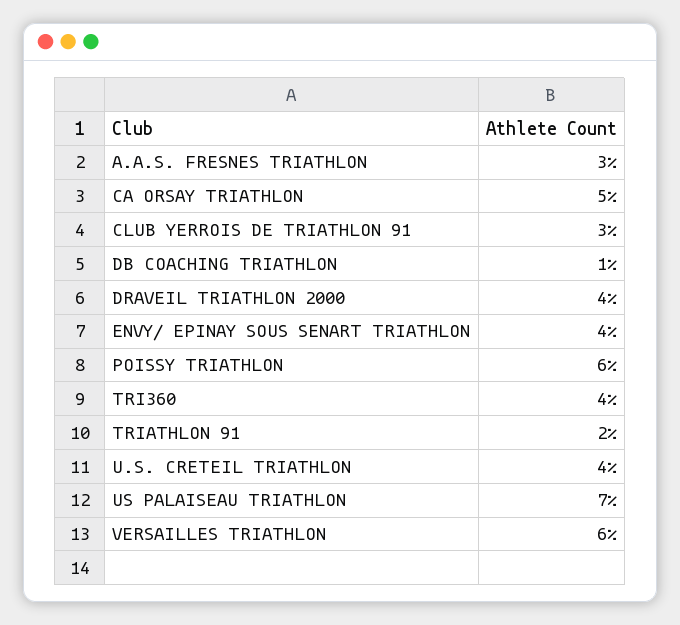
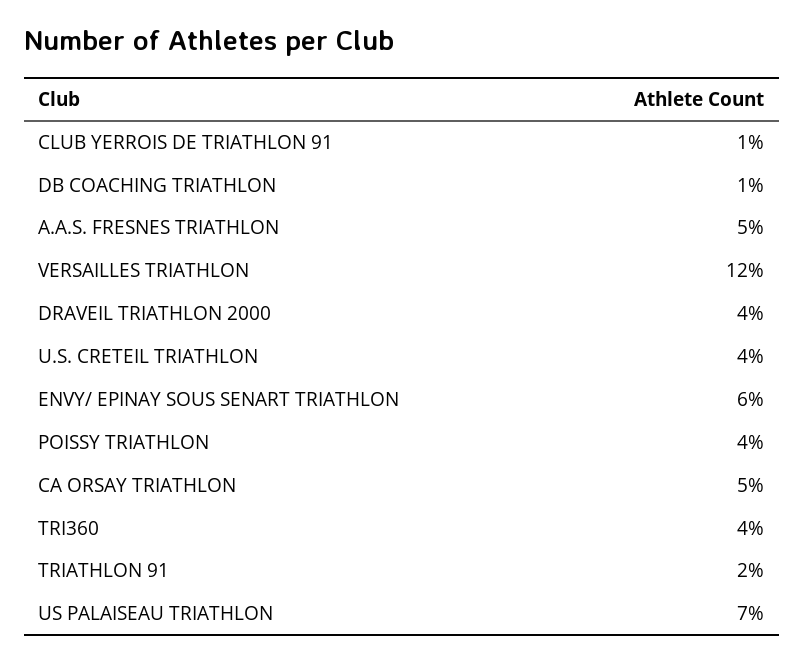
  {
-   "A.A.S. FRESNES TRIATHLON": 3,
+   "A.A.S. FRESNES TRIATHLON": 5,
    "CA ORSAY TRIATHLON": 5,
-   "CLUB YERROIS DE TRIATHLON 91": 3,
+   "CLUB YERROIS DE TRIATHLON 91": 1,
    "DB COACHING TRIATHLON": 1,
    "DRAVEIL TRIATHLON 2000": 4,
-   "ENVY/ EPINAY SOUS SENART TRIATHLON": 4,
+   "ENVY/ EPINAY SOUS SENART TRIATHLON": 6,
-   "POISSY TRIATHLON": 6,
+   "POISSY TRIATHLON": 4,
    "TRI360": 4,
    "TRIATHLON 91": 2,
    "U.S. CRETEIL TRIATHLON": 4,
    "US PALAISEAU TRIATHLON": 7,
-   "VERSAILLES TRIATHLON": 6
+   "VERSAILLES TRIATHLON": 12
  }

